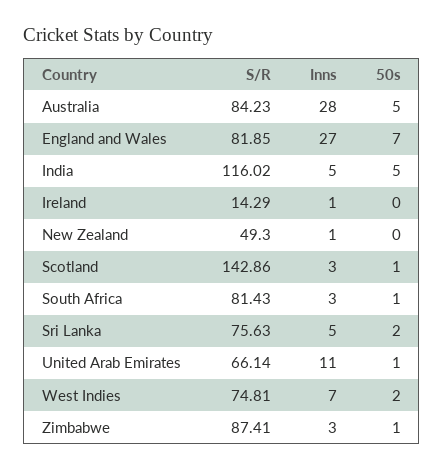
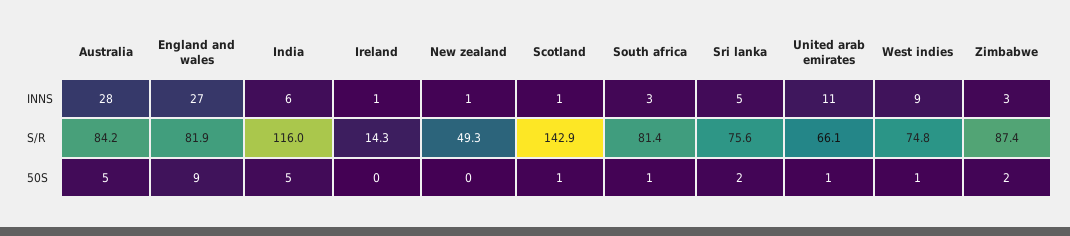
  {
    "S/R": {
      "Australia": 84.23,
      "England and Wales": 81.85,
      "India": 116.02,
      "Ireland": 14.29,
      "New Zealand": 49.3,
      "Scotland": 142.86,
      "South Africa": 81.43,
      "Sri Lanka": 75.63,
      "United Arab Emirates": 66.14,
      "West Indies": 74.81,
      "Zimbabwe": 87.41
    },
    "Inns": {
      "Australia": 28,
      "England and Wales": 27,
-     "India": 5,
+     "India": 6,
      "Ireland": 1,
      "New Zealand": 1,
-     "Scotland": 3,
+     "Scotland": 1,
      "South Africa": 3,
      "Sri Lanka": 5,
      "United Arab Emirates": 11,
-     "West Indies": 7,
+     "West Indies": 9,
      "Zimbabwe": 3
    },
    "50s": {
      "Australia": 5,
-     "England and Wales": 7,
+     "England and Wales": 9,
      "India": 5,
      "Ireland": 0,
      "New Zealand": 0,
      "Scotland": 1,
      "South Africa": 1,
      "Sri Lanka": 2,
      "United Arab Emirates": 1,
-     "West Indies": 2,
+     "West Indies": 1,
-     "Zimbabwe": 1
+     "Zimbabwe": 2
    }
  }

